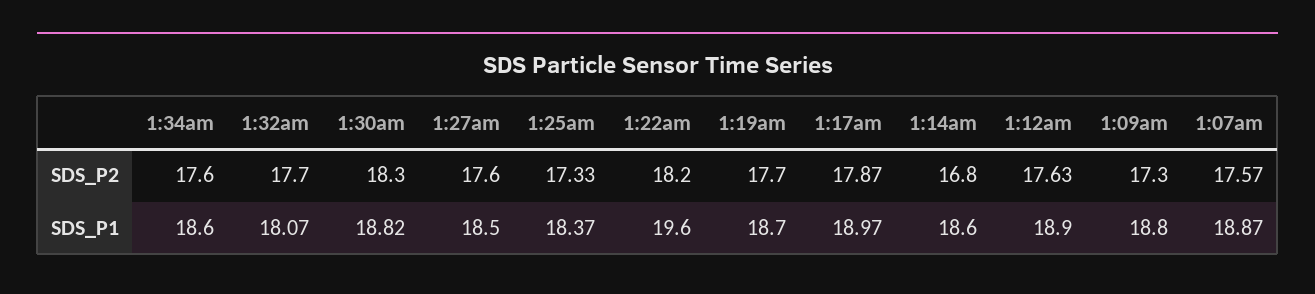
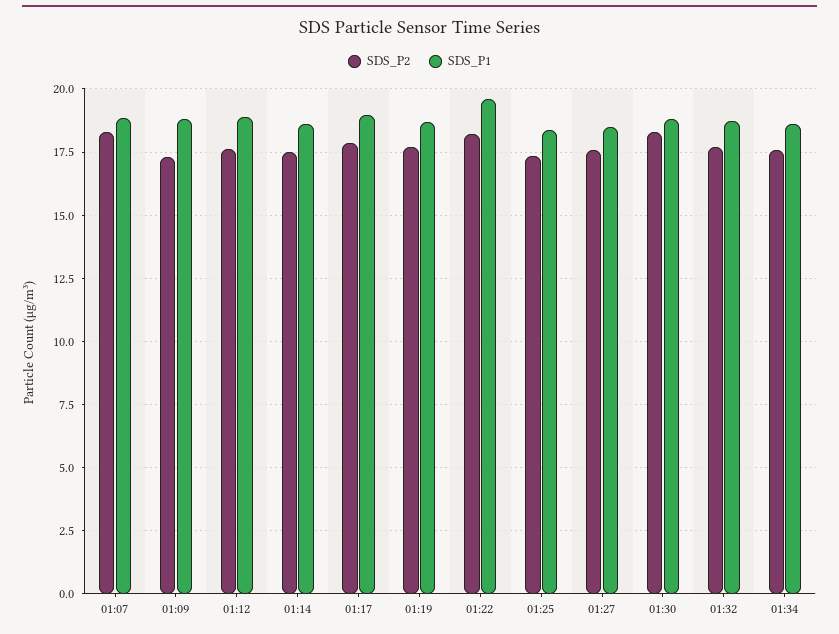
  {
    "SDS_P2": {
      "1:34am": 17.6,
      "1:32am": 17.7,
      "1:30am": 18.3,
      "1:27am": 17.6,
      "1:25am": 17.33,
      "1:22am": 18.2,
      "1:19am": 17.7,
      "1:17am": 17.87,
-     "1:14am": 16.8,
+     "1:14am": 17.5,
      "1:12am": 17.63,
      "1:09am": 17.3,
-     "1:07am": 17.57
+     "1:07am": 18.25
    },
    "SDS_P1": {
      "1:34am": 18.6,
-     "1:32am": 18.07,
+     "1:32am": 18.75,
      "1:30am": 18.82,
      "1:27am": 18.5,
      "1:25am": 18.37,
      "1:22am": 19.6,
      "1:19am": 18.7,
      "1:17am": 18.97,
      "1:14am": 18.6,
      "1:12am": 18.9,
      "1:09am": 18.8,
      "1:07am": 18.87
    }
  }

